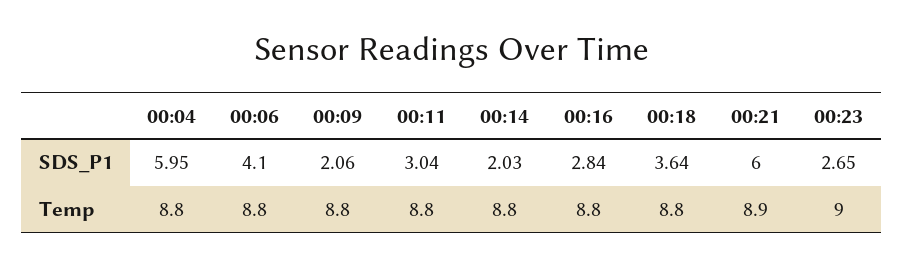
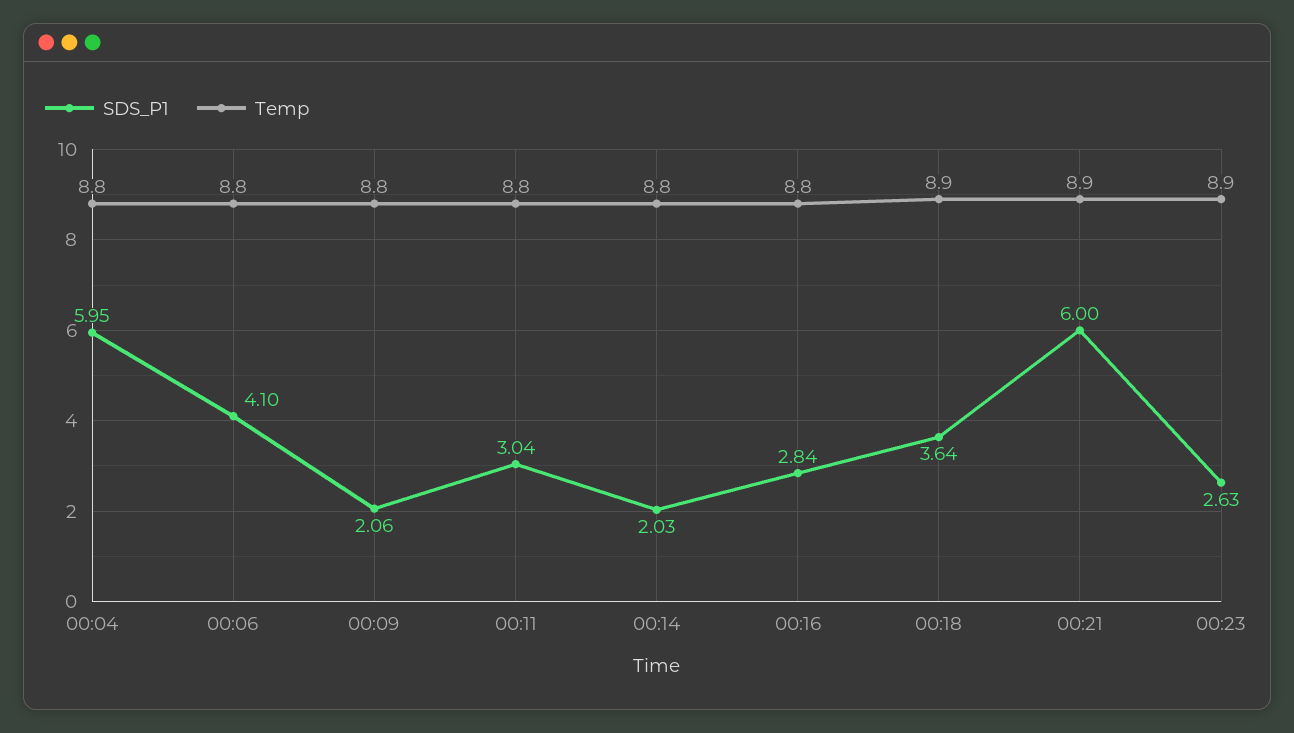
  {
    "SDS_P1": {
      "00:04": 5.95,
      "00:06": 4.1,
      "00:09": 2.06,
      "00:11": 3.04,
      "00:14": 2.03,
      "00:16": 2.84,
      "00:18": 3.64,
      "00:21": 6,
-     "00:23": 2.65
+     "00:23": 2.63
    },
    "Temp": {
      "00:04": 8.8,
      "00:06": 8.8,
      "00:09": 8.8,
      "00:11": 8.8,
      "00:14": 8.8,
      "00:16": 8.8,
-     "00:18": 8.8,
+     "00:18": 8.9,
      "00:21": 8.9,
-     "00:23": 9
+     "00:23": 8.9
    }
  }

